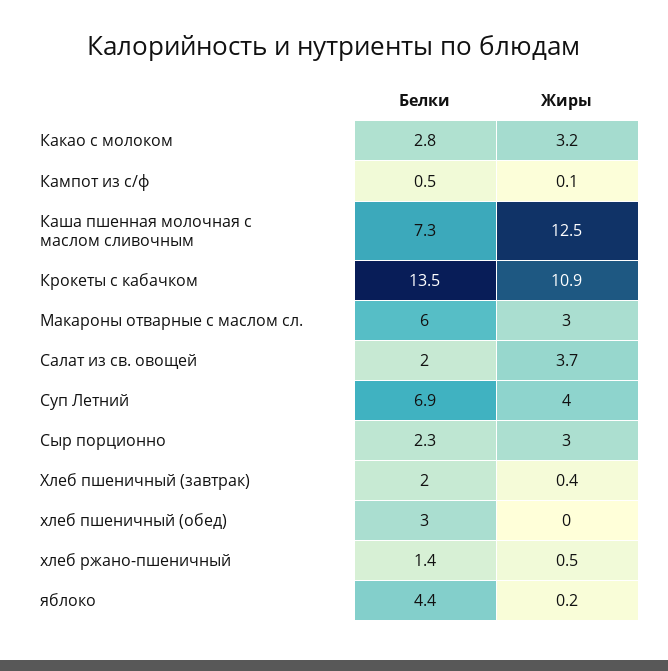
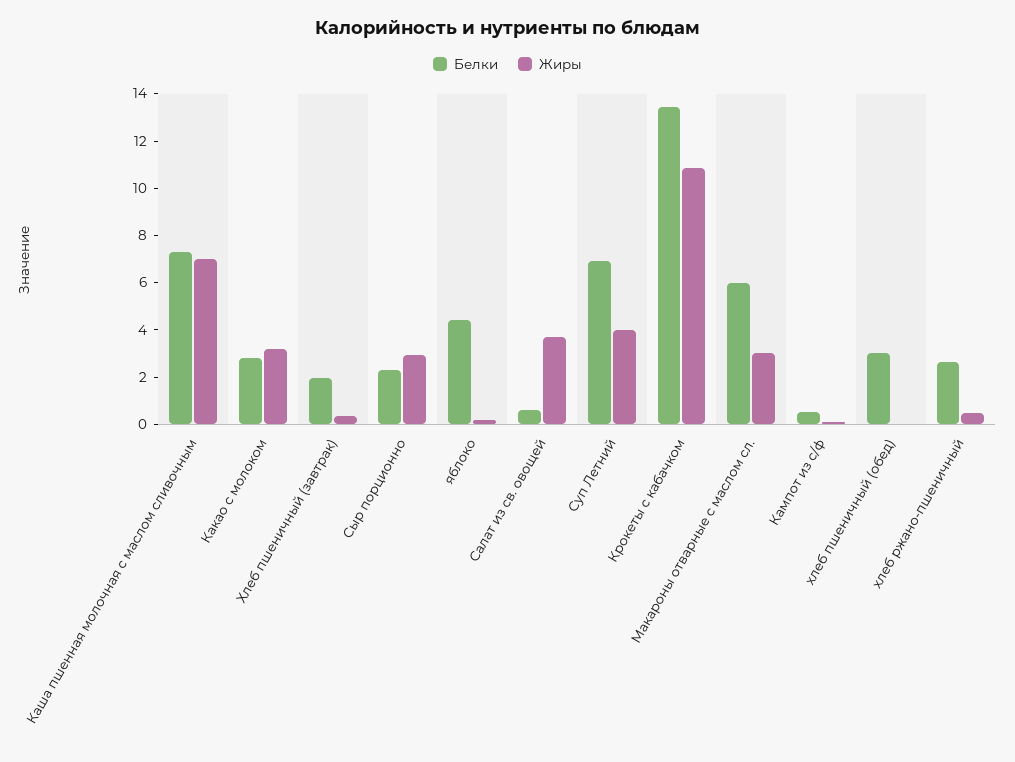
  {
    "Белки": {
      "Какао с молоком": 2.8,
      "Кампот из с/ф": 0.5,
      "Каша пшенная молочная с маслом сливочным": 7.3,
      "Крокеты с кабачком": 13.5,
      "Макароны отварные с маслом сл.": 6,
-     "Салат из св. овощей": 2,
+     "Салат из св. овощей": 0.5,
      "Суп Летний": 6.9,
      "Сыр порционно": 2.3,
      "Хлеб пшеничный (завтрак)": 2,
      "хлеб пшеничный (обед)": 3,
-     "хлеб ржано-пшеничный": 1.4,
+     "хлеб ржано-пшеничный": 2.5,
      "яблоко": 4.4
    },
    "Жиры": {
      "Какао с молоком": 3.2,
      "Кампот из с/ф": 0.1,
-     "Каша пшенная молочная с маслом сливочным": 12.5,
+     "Каша пшенная молочная с маслом сливочным": 7,
      "Крокеты с кабачком": 10.9,
      "Макароны отварные с маслом сл.": 3,
      "Салат из св. овощей": 3.7,
      "Суп Летний": 4,
      "Сыр порционно": 3,
      "Хлеб пшеничный (завтрак)": 0.4,
      "хлеб пшеничный (обед)": 0,
      "хлеб ржано-пшеничный": 0.5,
      "яблоко": 0.2
    }
  }

